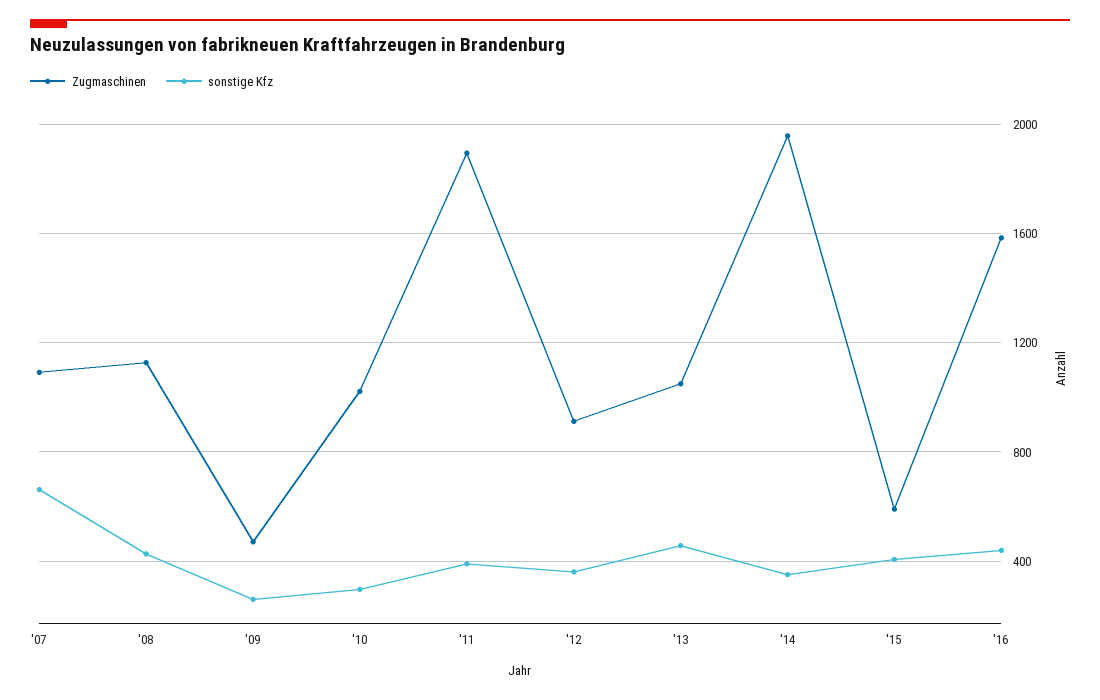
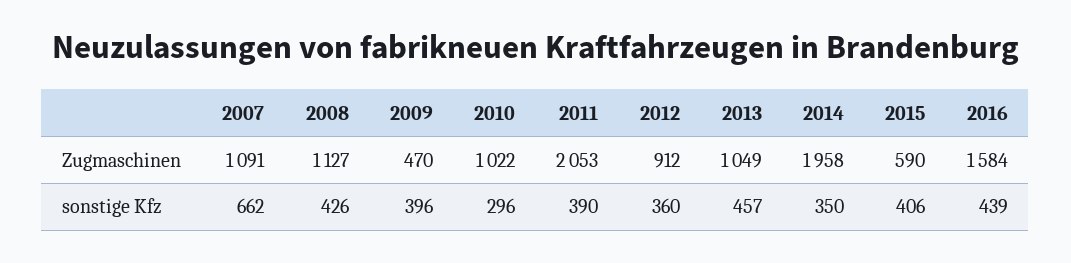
  {
    "Zugmaschinen": {
      "'07": 1091,
      "'08": 1127,
      "'09": 470,
      "'10": 1022,
-     "'11": 1900,
+     "'11": 2053,
      "'12": 912,
      "'13": 1049,
      "'14": 1958,
      "'15": 590,
      "'16": 1584
    },
    "sonstige Kfz": {
      "'07": 662,
      "'08": 426,
-     "'09": 250,
+     "'09": 396,
      "'10": 296,
      "'11": 390,
      "'12": 360,
      "'13": 457,
      "'14": 350,
      "'15": 406,
      "'16": 439
    }
  }

